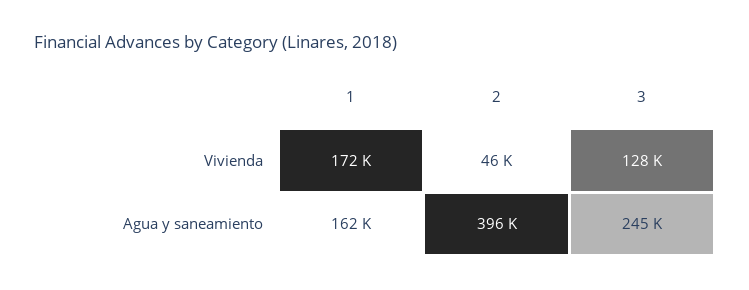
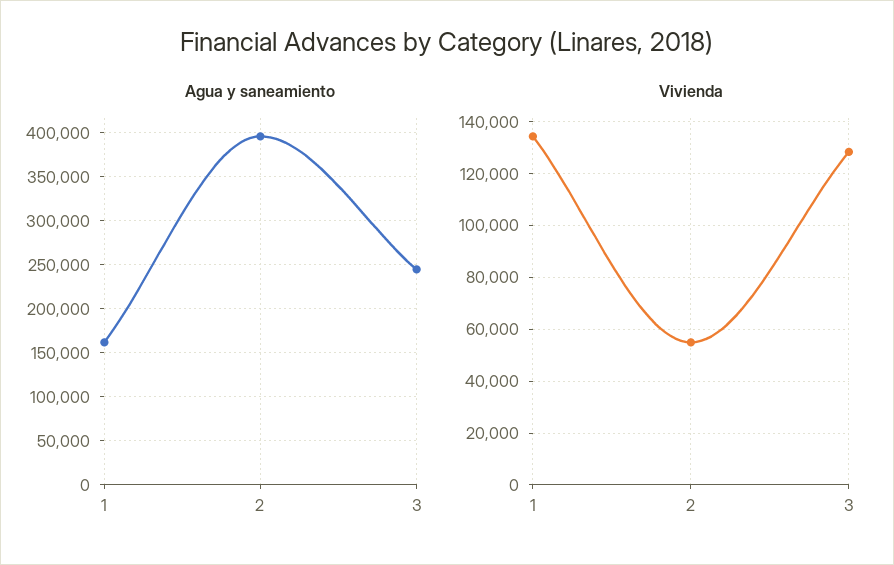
  {
    "Vivienda": {
-     "1": 172000,
+     "1": 135000,
-     "2": 46000,
+     "2": 55000,
      "3": 128000
    },
    "Agua y saneamiento": {
      "1": 162000,
      "2": 396000,
      "3": 245000
    }
  }

